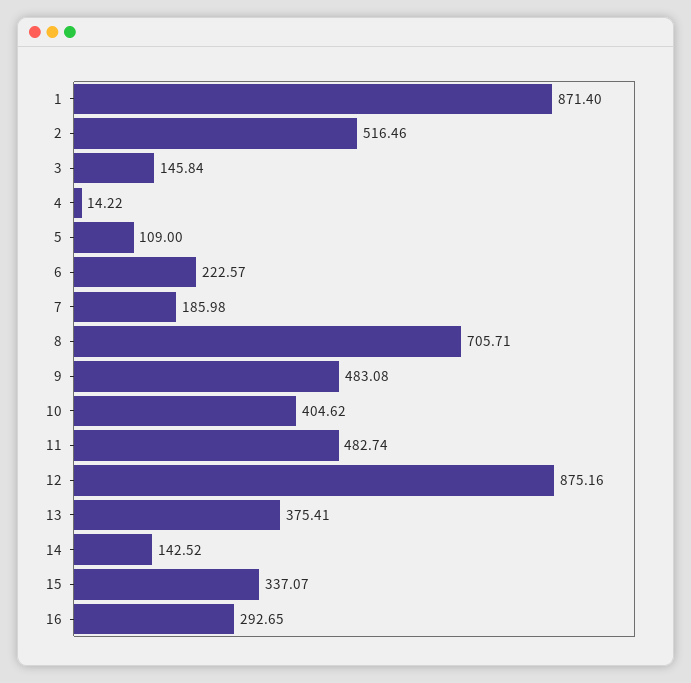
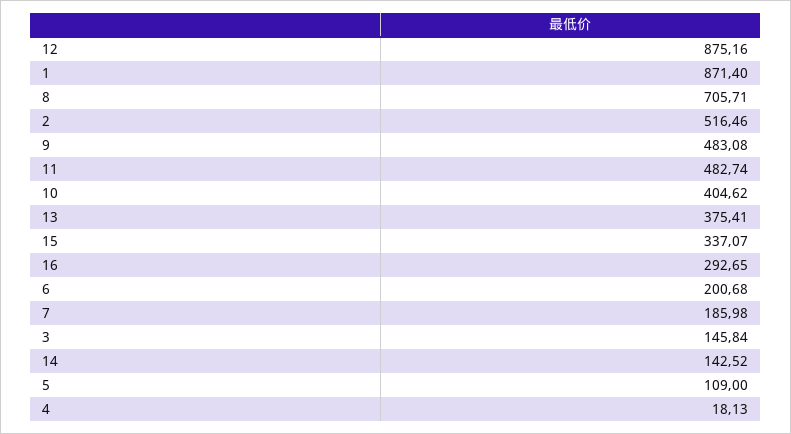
  {
    "1": 871.4,
    "2": 516.46,
    "3": 145.84,
-   "4": 14.22,
+   "4": 18.13,
    "5": 109,
-   "6": 222.57,
+   "6": 200.68,
    "7": 185.98,
    "8": 705.71,
    "9": 483.08,
    "10": 404.62,
    "11": 482.74,
    "12": 875.16,
    "13": 375.41,
    "14": 142.52,
    "15": 337.07,
    "16": 292.65
  }

